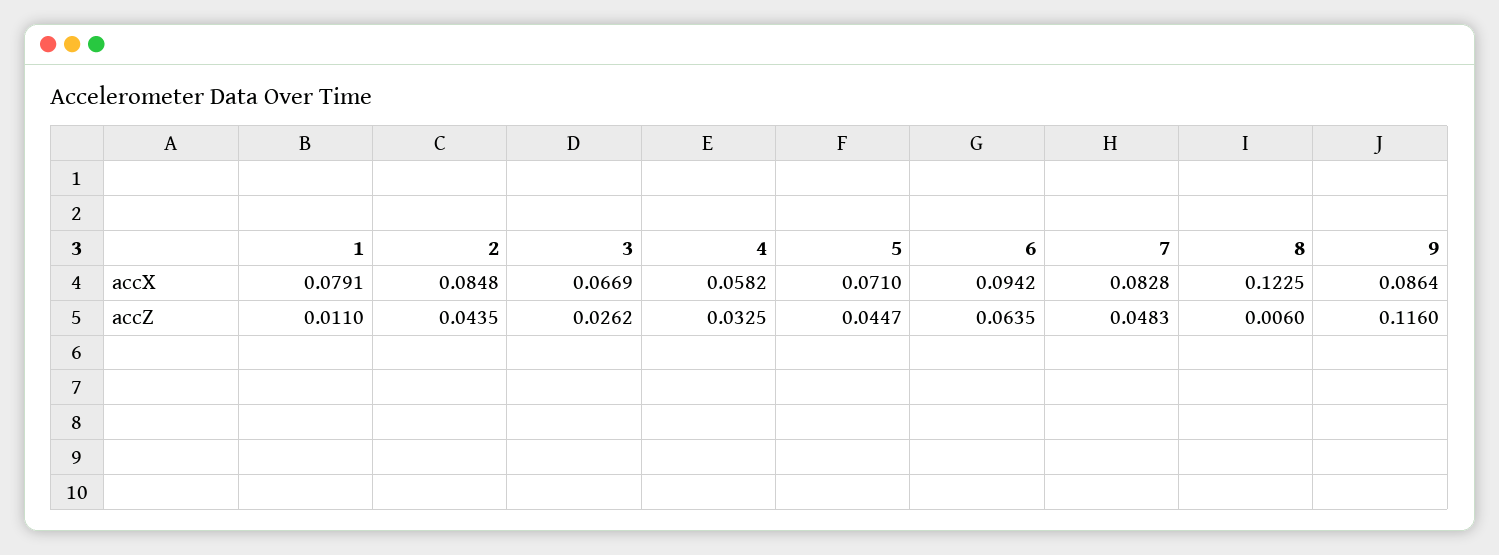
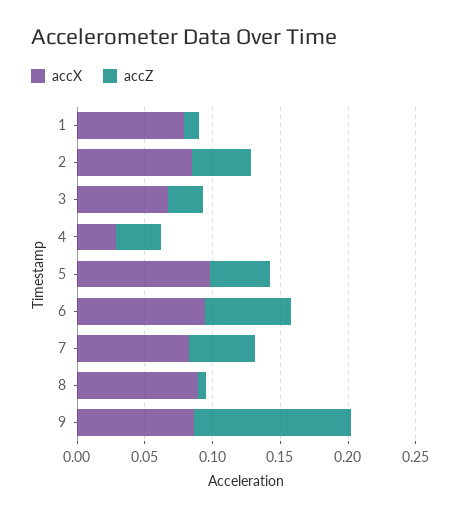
  {
    "accX": {
      "1": 0.0791,
      "2": 0.0848,
      "3": 0.0669,
-     "4": 0.0582,
+     "4": 0.03,
-     "5": 0.071,
+     "5": 0.1,
      "6": 0.0942,
      "7": 0.0828,
-     "8": 0.1225,
+     "8": 0.09,
      "9": 0.0864
    },
    "accZ": {
      "1": 0.011,
      "2": 0.0435,
      "3": 0.0262,
      "4": 0.0325,
      "5": 0.0447,
      "6": 0.0635,
      "7": 0.0483,
      "8": 0.006,
      "9": 0.116
    }
  }

